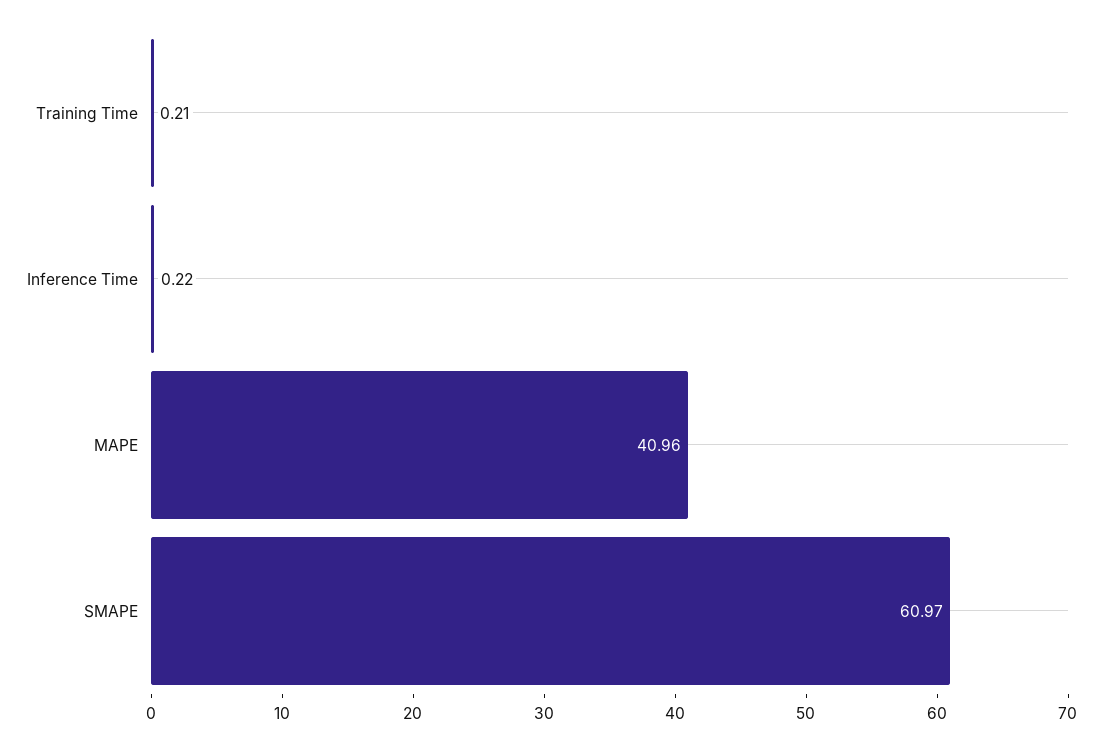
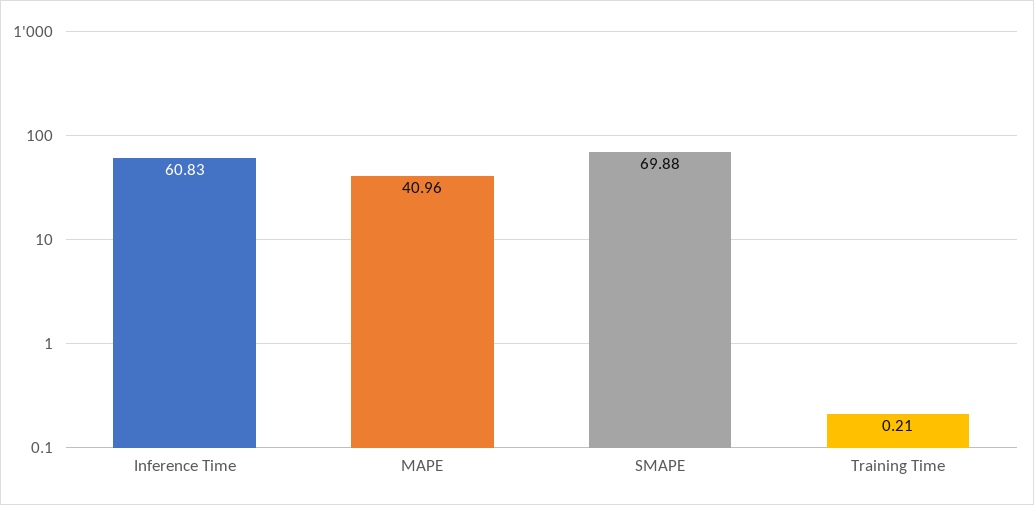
  {
    "Training Time": 0.21,
-   "Inference Time": 0.22,
+   "Inference Time": 60.83,
    "MAPE": 40.96,
-   "SMAPE": 60.97
+   "SMAPE": 69.88
  }

